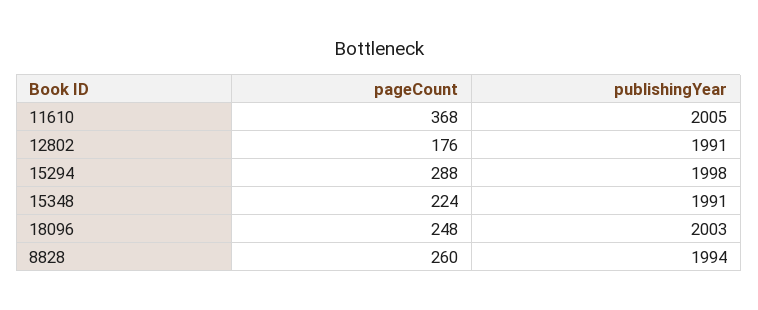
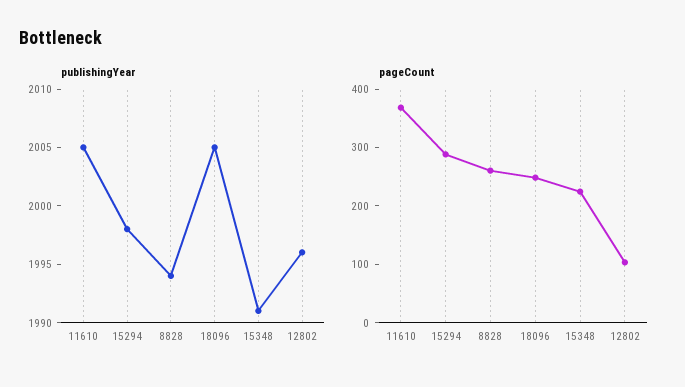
  {
    "pageCount": {
      "11610": 368,
-     "12802": 176,
+     "12802": 100,
      "15294": 288,
      "15348": 224,
      "18096": 248,
      "8828": 260
    },
    "publishingYear": {
      "11610": 2005,
-     "12802": 1991,
+     "12802": 1996,
      "15294": 1998,
      "15348": 1991,
-     "18096": 2003,
+     "18096": 2005,
      "8828": 1994
    }
  }

